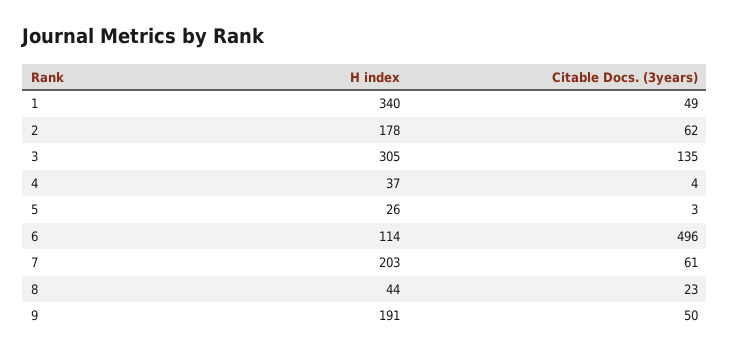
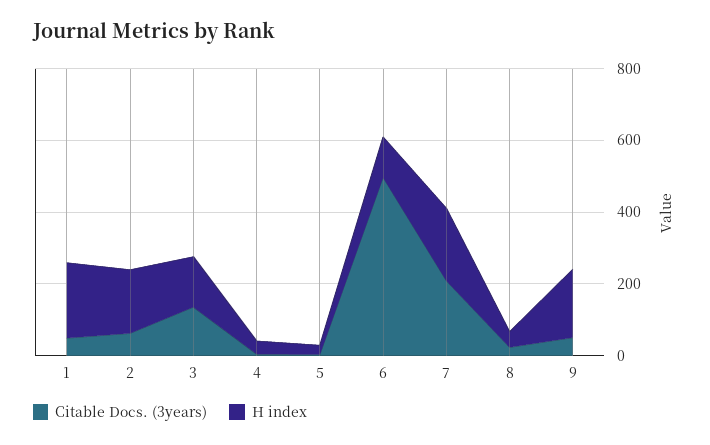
  {
    "H index": {
-     "1": 340,
+     "1": 200,
      "2": 178,
-     "3": 305,
+     "3": 150,
      "4": 37,
      "5": 26,
      "6": 114,
      "7": 203,
      "8": 44,
      "9": 191
    },
    "Citable Docs. (3years)": {
      "1": 49,
      "2": 62,
      "3": 135,
      "4": 4,
      "5": 3,
      "6": 496,
-     "7": 61,
+     "7": 200,
      "8": 23,
      "9": 50
    }
  }

